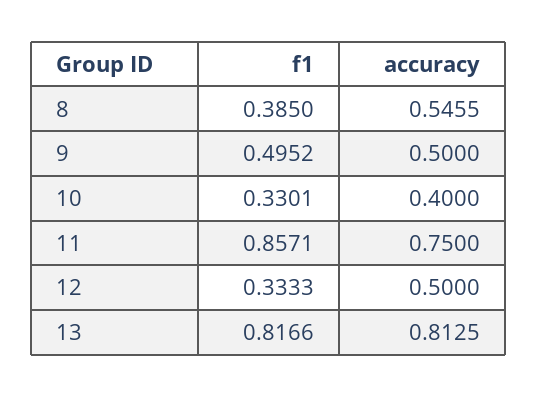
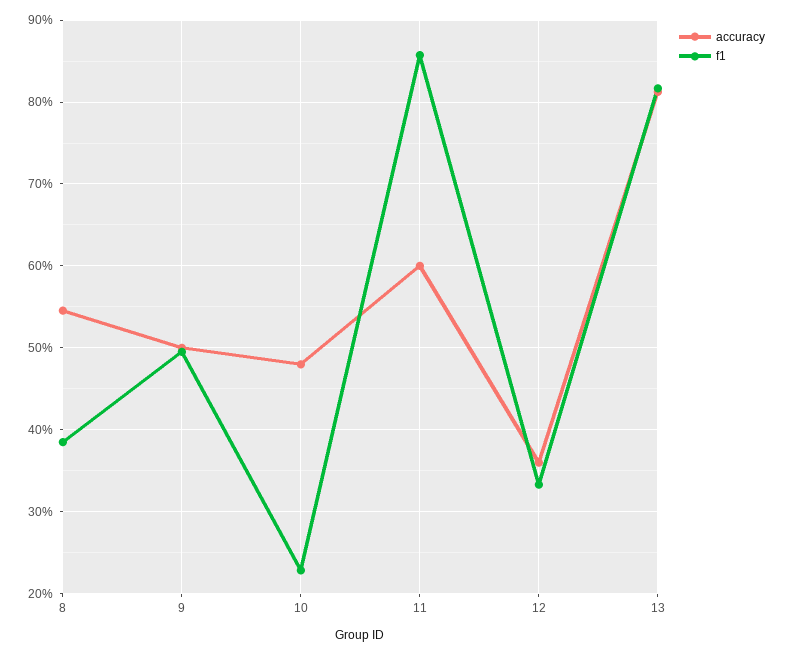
  {
    "f1": {
      "8": 0.385,
      "9": 0.4952,
-     "10": 0.3301,
+     "10": 0.23,
      "11": 0.8571,
      "12": 0.3333,
      "13": 0.8166
    },
    "accuracy": {
      "8": 0.5455,
      "9": 0.5,
-     "10": 0.4,
+     "10": 0.48,
-     "11": 0.75,
+     "11": 0.6,
-     "12": 0.5,
+     "12": 0.36,
      "13": 0.8125
    }
  }

